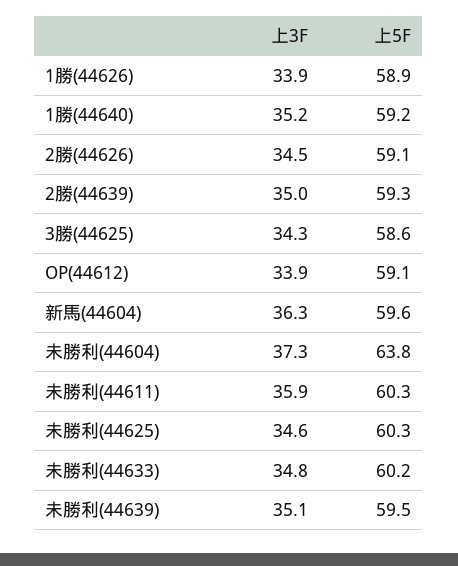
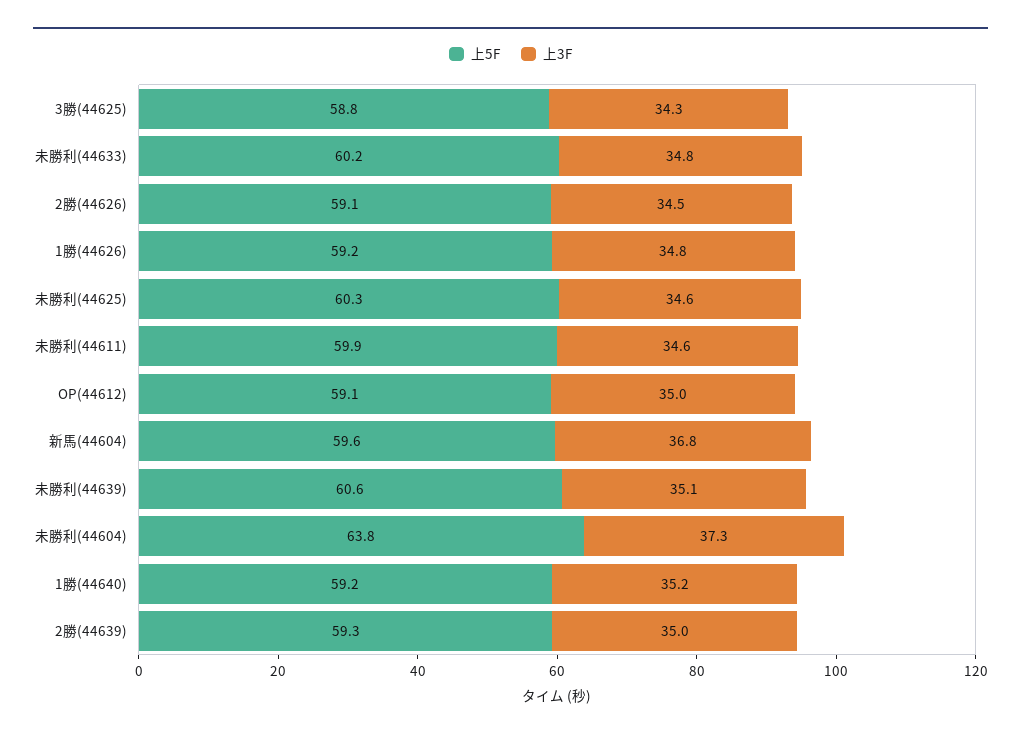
  {
    "上3F": {
-     "1勝(44626)": 33.9,
+     "1勝(44626)": 34.8,
      "1勝(44640)": 35.2,
      "2勝(44626)": 34.5,
      "2勝(44639)": 35,
      "3勝(44625)": 34.3,
-     "OP(44612)": 33.9,
+     "OP(44612)": 35,
-     "新馬(44604)": 36.3,
+     "新馬(44604)": 36.8,
      "未勝利(44604)": 37.3,
-     "未勝利(44611)": 35.9,
+     "未勝利(44611)": 34.6,
      "未勝利(44625)": 34.6,
      "未勝利(44633)": 34.8,
      "未勝利(44639)": 35.1
    },
    "上5F": {
-     "1勝(44626)": 58.9,
+     "1勝(44626)": 59.2,
      "1勝(44640)": 59.2,
      "2勝(44626)": 59.1,
      "2勝(44639)": 59.3,
-     "3勝(44625)": 58.6,
+     "3勝(44625)": 58.8,
      "OP(44612)": 59.1,
      "新馬(44604)": 59.6,
      "未勝利(44604)": 63.8,
-     "未勝利(44611)": 60.3,
+     "未勝利(44611)": 59.9,
      "未勝利(44625)": 60.3,
      "未勝利(44633)": 60.2,
-     "未勝利(44639)": 59.5
+     "未勝利(44639)": 60.6
    }
  }

